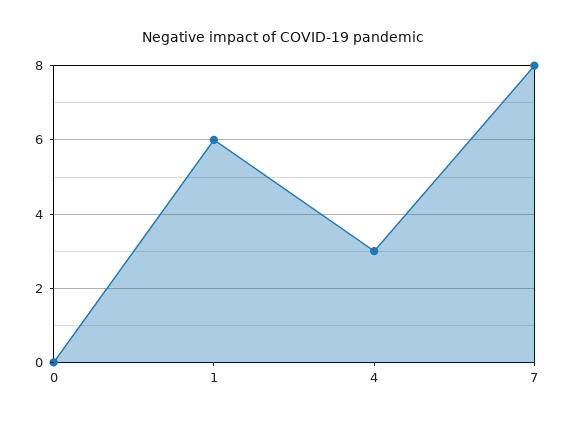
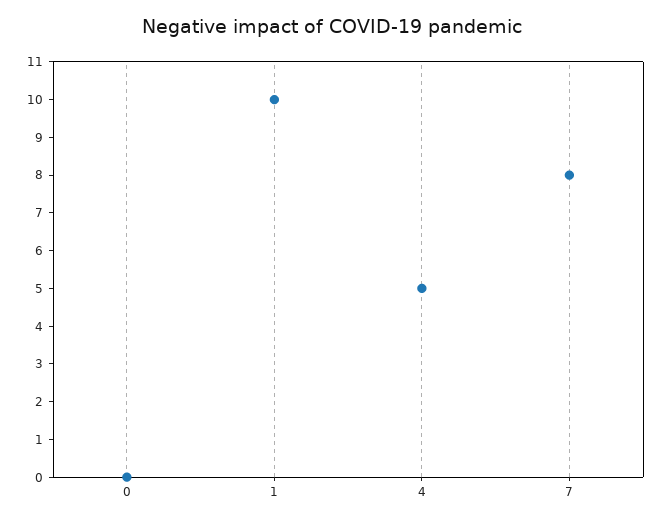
  {
    "0": 0,
-   "1": 6,
+   "1": 10,
-   "4": 3,
+   "4": 5,
    "7": 8
  }

